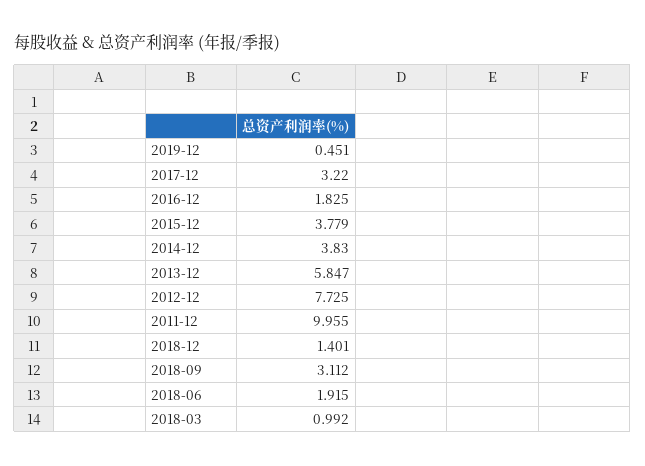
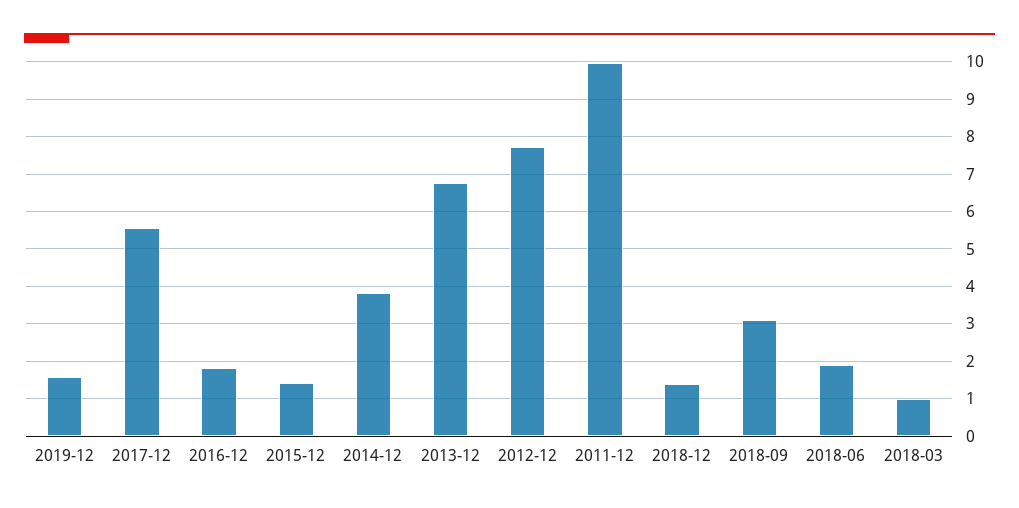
  {
-   "2019-12": 0.451,
+   "2019-12": 1.6,
-   "2017-12": 3.22,
+   "2017-12": 5.6,
    "2016-12": 1.825,
-   "2015-12": 3.779,
+   "2015-12": 1.4,
    "2014-12": 3.83,
-   "2013-12": 5.847,
+   "2013-12": 6.8,
    "2012-12": 7.725,
    "2011-12": 9.955,
    "2018-12": 1.401,
    "2018-09": 3.112,
    "2018-06": 1.915,
    "2018-03": 0.992
  }

